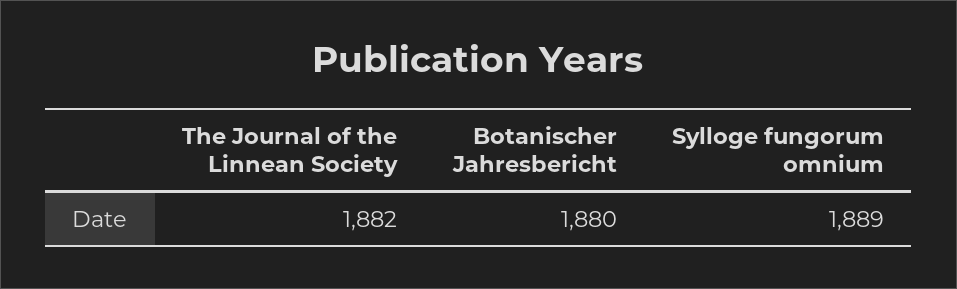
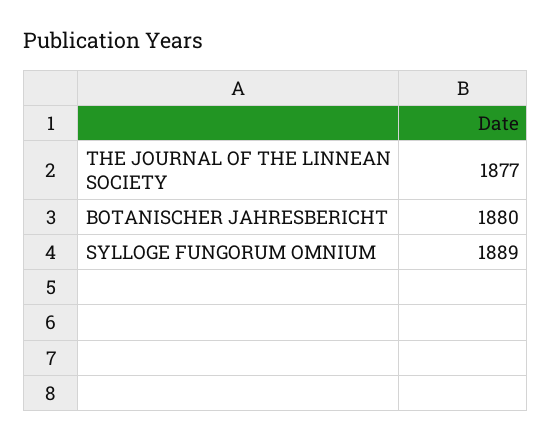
  {
-   "The Journal of the Linnean Society": 1882,
+   "The Journal of the Linnean Society": 1877,
    "Botanischer Jahresbericht": 1880,
    "Sylloge fungorum omnium": 1889
  }

